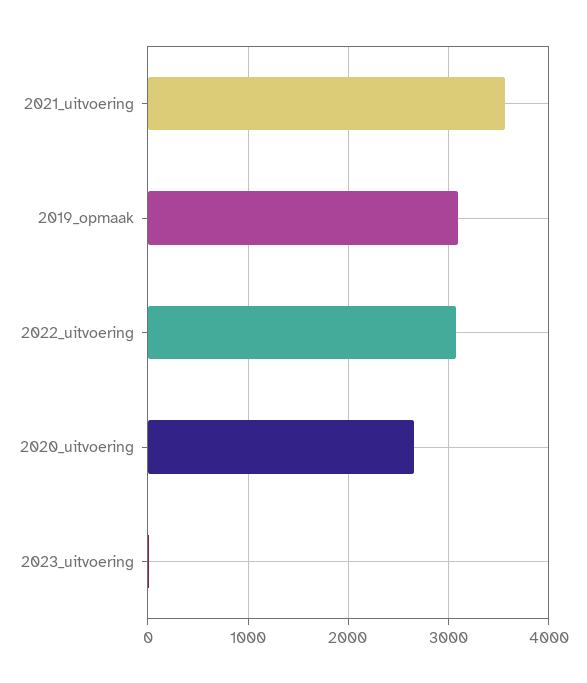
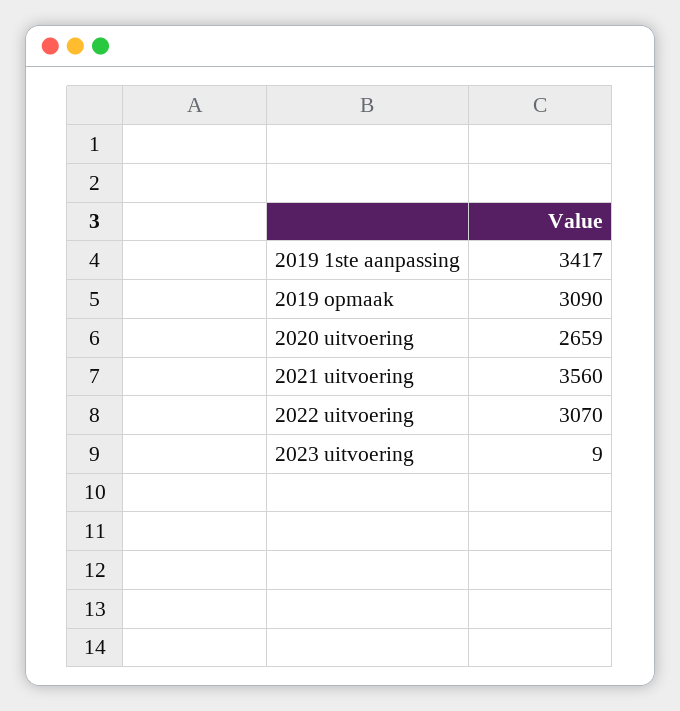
  {
    "2021_uitvoering": 3560,
    "2019_opmaak": 3090,
    "2022_uitvoering": 3070,
    "2020_uitvoering": 2659,
-   "2023_uitvoering": 9
+   "2023_uitvoering": 9,
+   "2019 1ste aanpassing": 3417
  }

